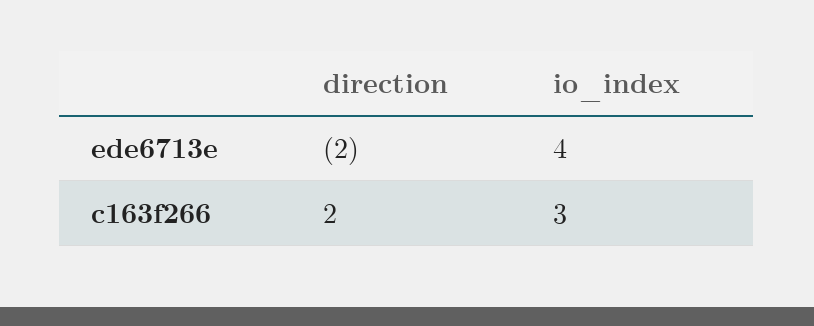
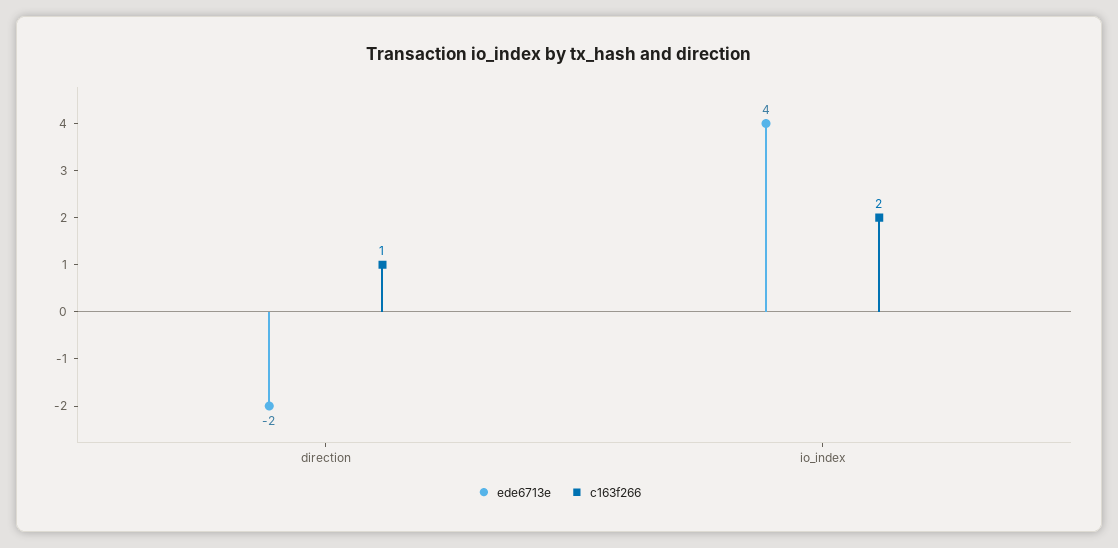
  {
    "ede6713e": {
      "direction": -2,
      "io_index": 4
    },
    "c163f266": {
-     "direction": 2,
+     "direction": 1,
-     "io_index": 3
+     "io_index": 2
    }
  }

